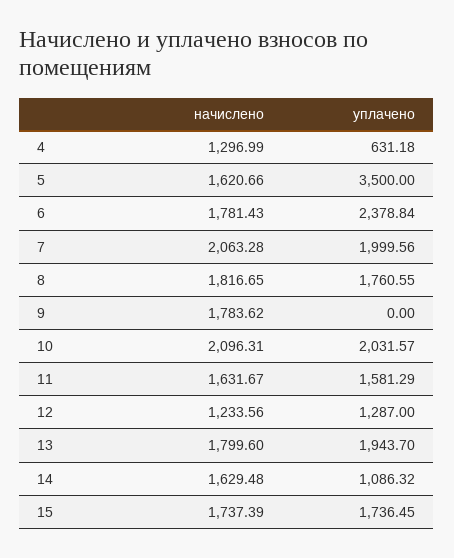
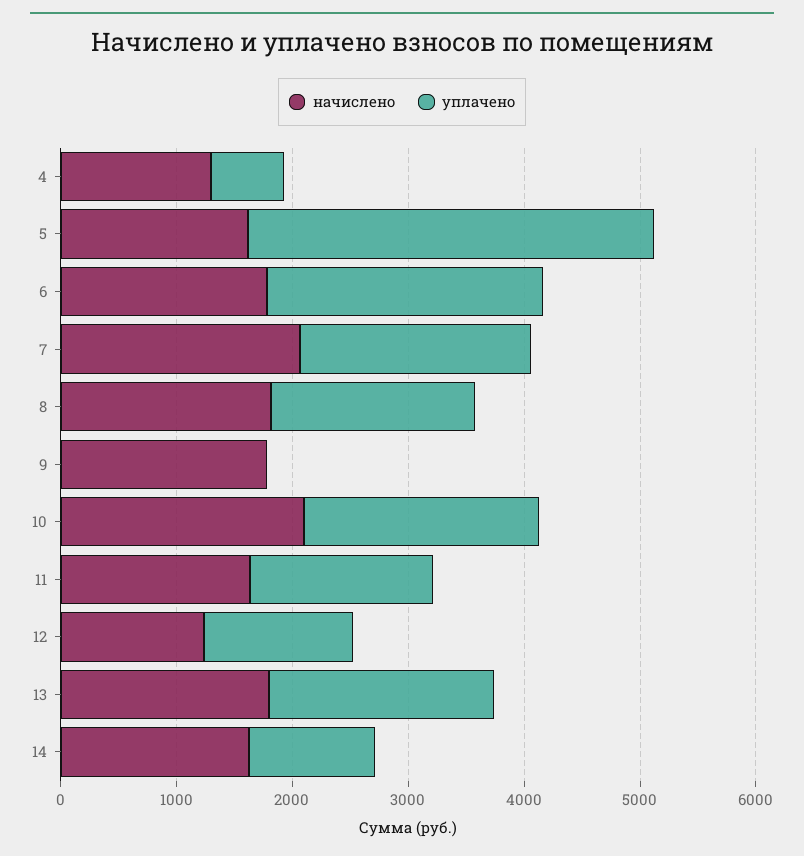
  {
    "начислено": {
      "4": 1296.99,
      "5": 1620.66,
      "6": 1781.43,
      "7": 2063.28,
      "8": 1816.65,
      "9": 1783.62,
      "10": 2096.31,
      "11": 1631.67,
      "12": 1233.56,
      "13": 1799.6,
-     "14": 1629.48,
+     "14": 1629.48
-     "15": 1737.39
    },
    "уплачено": {
      "4": 631.18,
      "5": 3500,
      "6": 2378.84,
      "7": 1999.56,
      "8": 1760.55,
      "9": 0,
      "10": 2031.57,
      "11": 1581.29,
      "12": 1287,
      "13": 1943.7,
-     "14": 1086.32,
+     "14": 1086.32
-     "15": 1736.45
    }
  }

